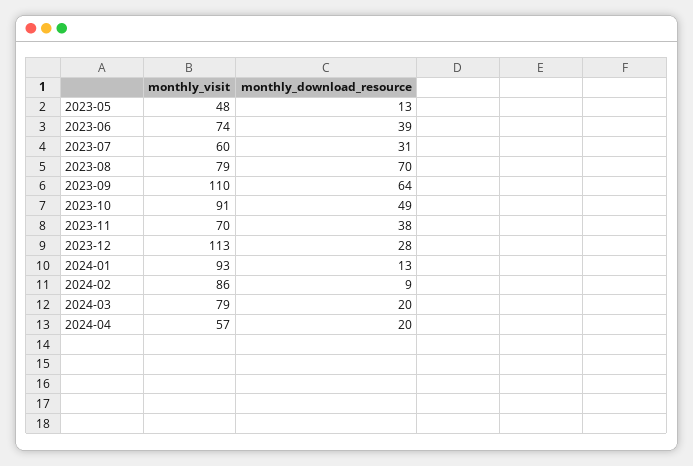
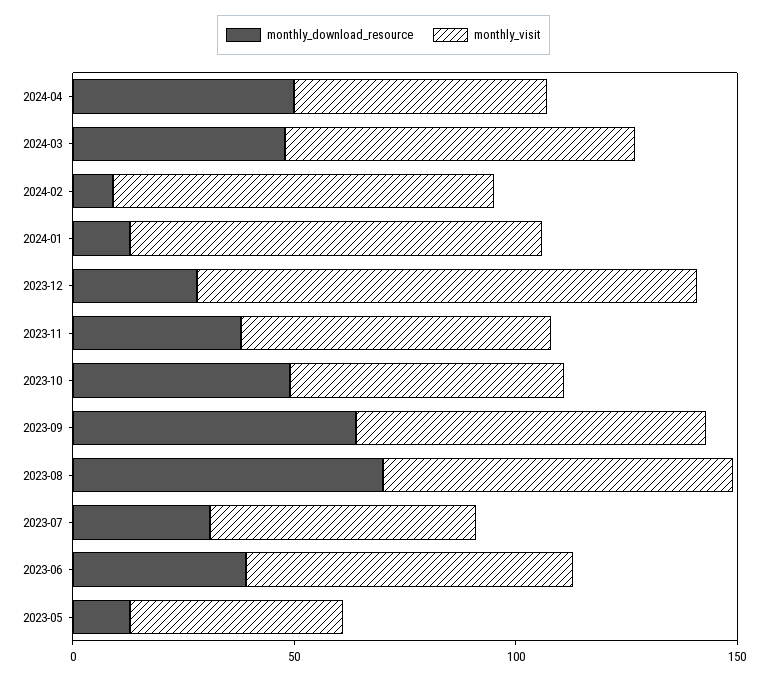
  {
    "monthly_visit": {
      "2023-05": 48,
      "2023-06": 74,
      "2023-07": 60,
      "2023-08": 79,
-     "2023-09": 110,
+     "2023-09": 80,
-     "2023-10": 91,
+     "2023-10": 60,
      "2023-11": 70,
      "2023-12": 113,
      "2024-01": 93,
      "2024-02": 86,
      "2024-03": 79,
      "2024-04": 57
    },
    "monthly_download_resource": {
      "2023-05": 13,
      "2023-06": 39,
      "2023-07": 31,
      "2023-08": 70,
      "2023-09": 64,
      "2023-10": 49,
      "2023-11": 38,
      "2023-12": 28,
      "2024-01": 13,
      "2024-02": 9,
-     "2024-03": 20,
+     "2024-03": 50,
-     "2024-04": 20
+     "2024-04": 50
    }
  }

